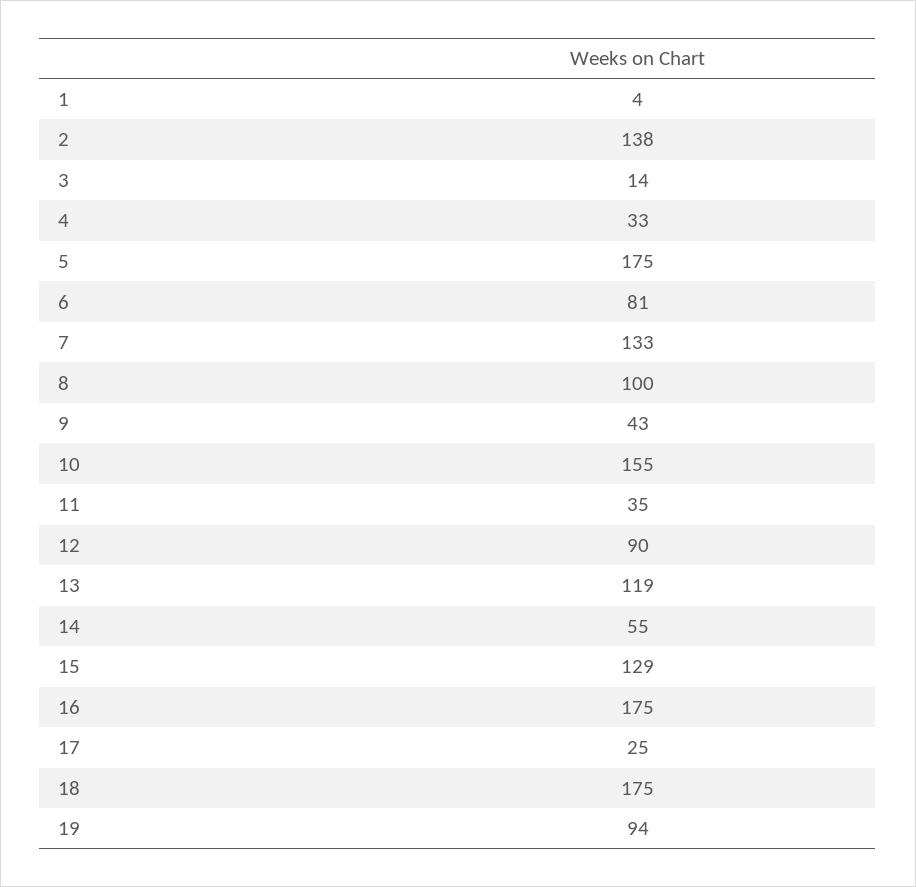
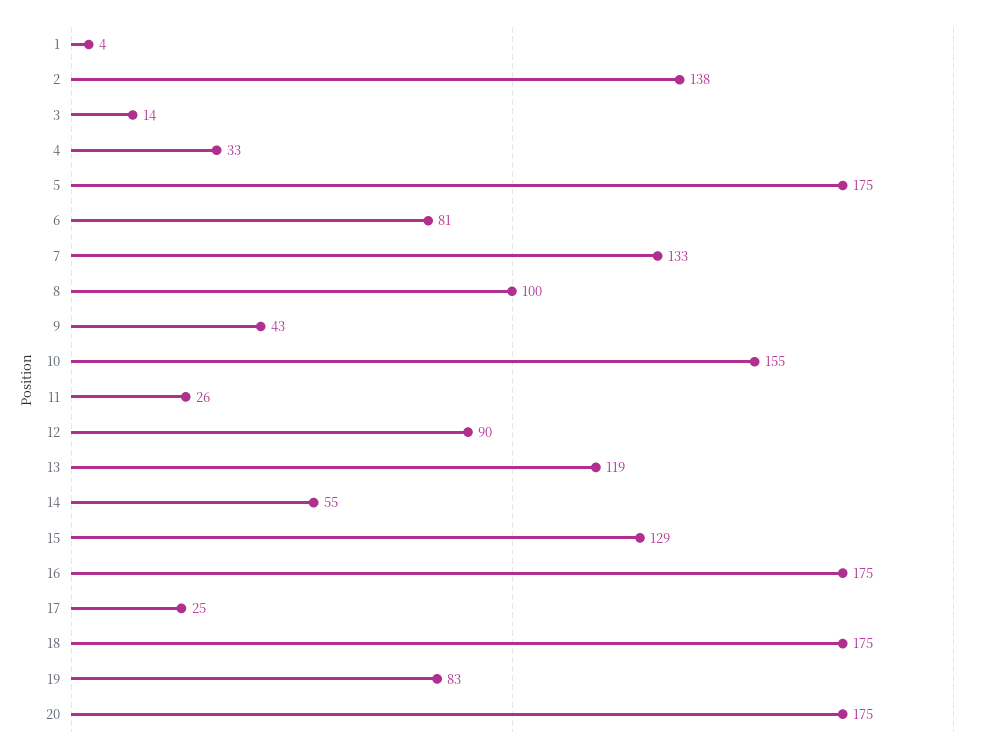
  {
    "1": 4,
    "2": 138,
    "3": 14,
    "4": 33,
    "5": 175,
    "6": 81,
    "7": 133,
    "8": 100,
    "9": 43,
    "10": 155,
-   "11": 35,
+   "11": 26,
    "12": 90,
    "13": 119,
    "14": 55,
    "15": 129,
    "16": 175,
    "17": 25,
    "18": 175,
-   "19": 94
+   "19": 83,
+   "20": 175
  }

